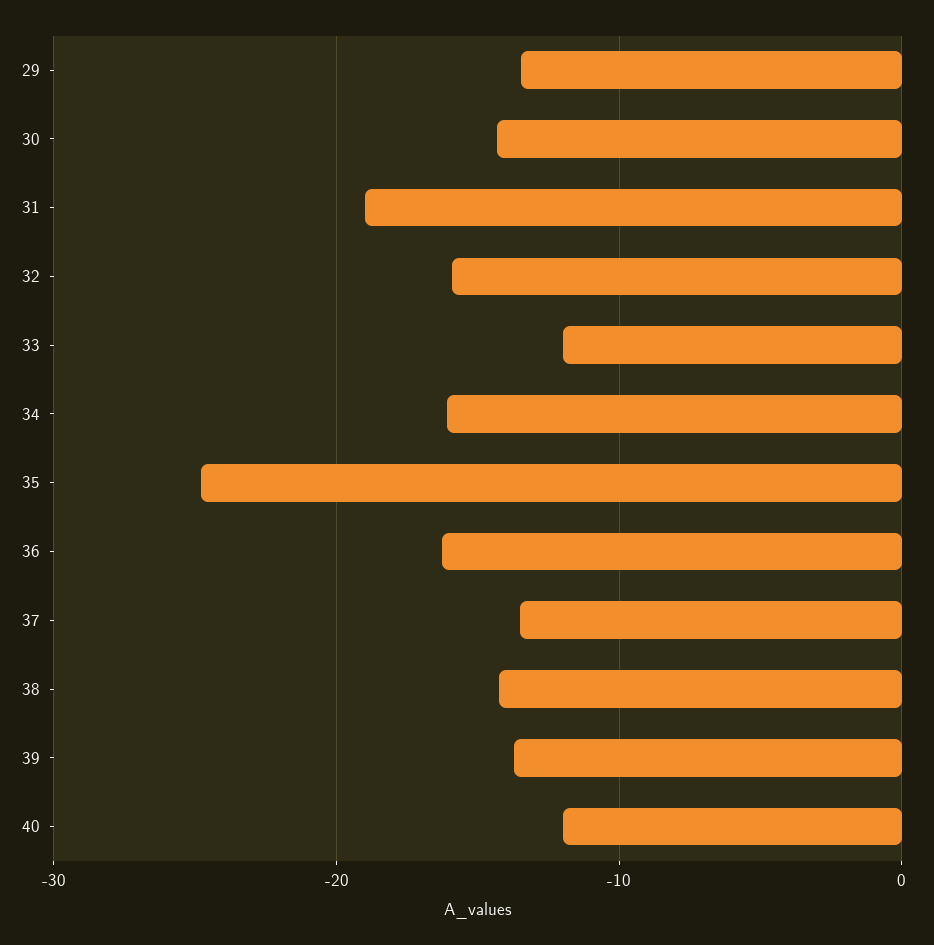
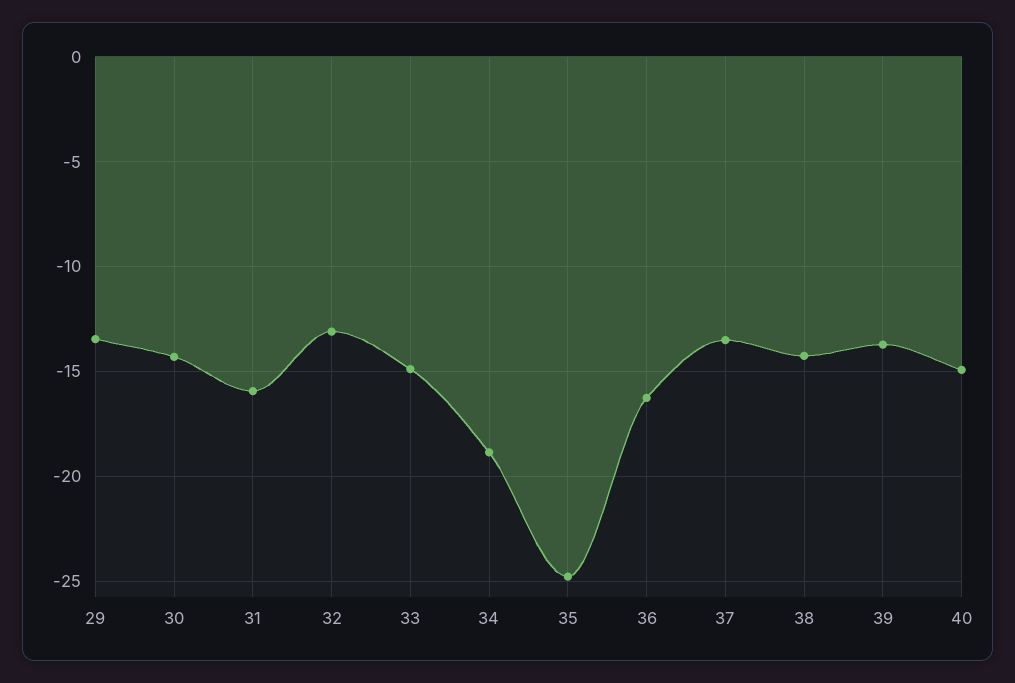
  {
    "29": -13.5,
    "30": -14.5,
-   "31": -19,
+   "31": -16,
-   "32": -16,
+   "32": -13,
-   "33": -12,
+   "33": -15,
-   "34": -16,
+   "34": -19,
    "35": -25,
    "36": -16.5,
    "37": -13.5,
    "38": -14.5,
    "39": -13.5,
-   "40": -12
+   "40": -15
  }

